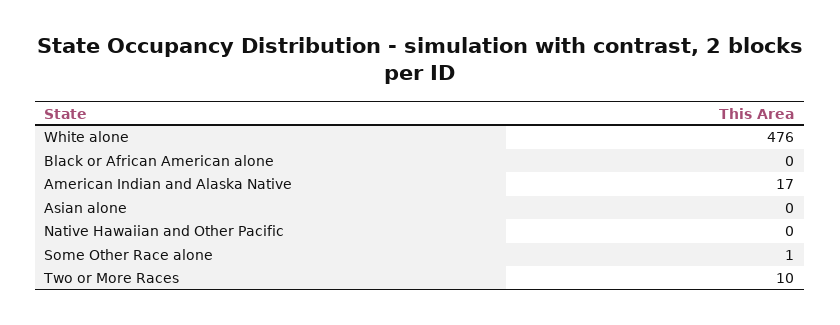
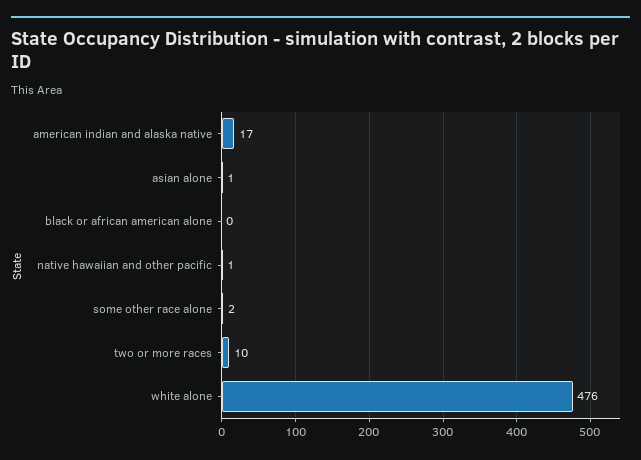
  {
    "White alone": 476,
    "Black or African American alone": 0,
    "American Indian and Alaska Native": 17,
-   "Asian alone": 0,
+   "Asian alone": 1,
-   "Native Hawaiian and Other Pacific": 0,
+   "Native Hawaiian and Other Pacific": 1,
-   "Some Other Race alone": 1,
+   "Some Other Race alone": 2,
    "Two or More Races": 10
  }

